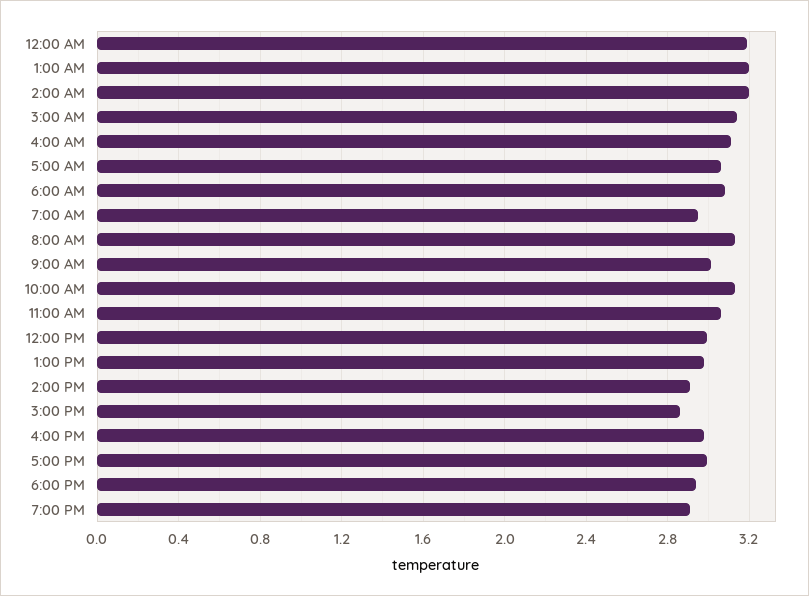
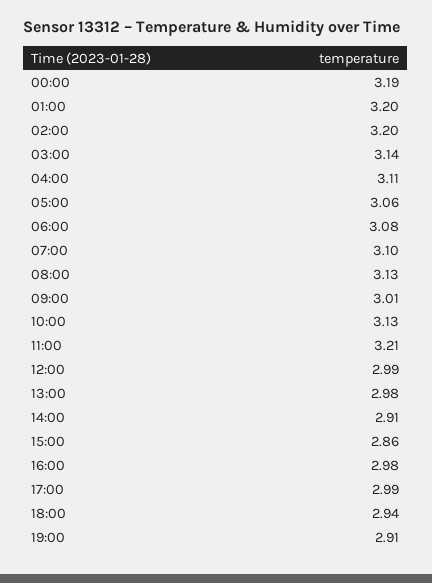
  {
    "12:00 AM": 3.19,
    "1:00 AM": 3.2,
    "2:00 AM": 3.2,
    "3:00 AM": 3.14,
    "4:00 AM": 3.11,
    "5:00 AM": 3.06,
    "6:00 AM": 3.08,
-   "7:00 AM": 2.95,
+   "7:00 AM": 3.1,
    "8:00 AM": 3.13,
    "9:00 AM": 3.01,
    "10:00 AM": 3.13,
-   "11:00 AM": 3.05,
+   "11:00 AM": 3.21,
    "12:00 PM": 2.99,
    "1:00 PM": 2.98,
    "2:00 PM": 2.91,
    "3:00 PM": 2.86,
    "4:00 PM": 2.98,
    "5:00 PM": 2.99,
    "6:00 PM": 2.94,
    "7:00 PM": 2.91
  }

